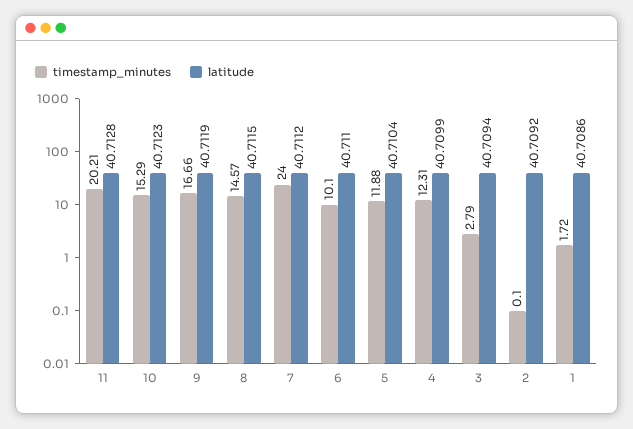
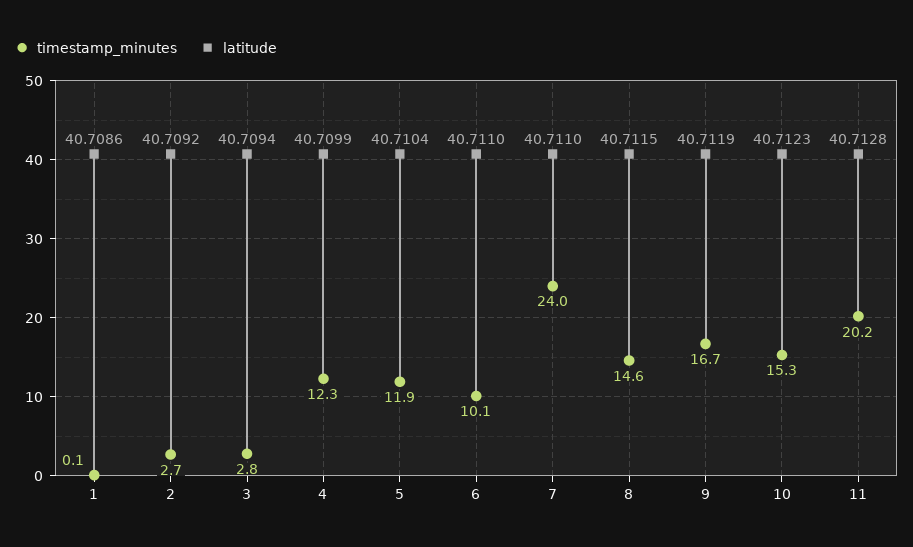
  {
    "timestamp_minutes": {
      "11": 20.21,
      "10": 15.29,
      "9": 16.66,
      "8": 14.57,
      "7": 24,
      "6": 10.1,
      "5": 11.88,
      "4": 12.31,
      "3": 2.79,
-     "2": 0.1,
+     "2": 2.7,
-     "1": 1.72
+     "1": 0.1
    },
    "latitude": {
      "11": 40.7128,
      "10": 40.7123,
      "9": 40.7119,
      "8": 40.7115,
-     "7": 40.7112,
+     "7": 40.711,
      "6": 40.711,
      "5": 40.7104,
      "4": 40.7099,
      "3": 40.7094,
      "2": 40.7092,
      "1": 40.7086
    }
  }

